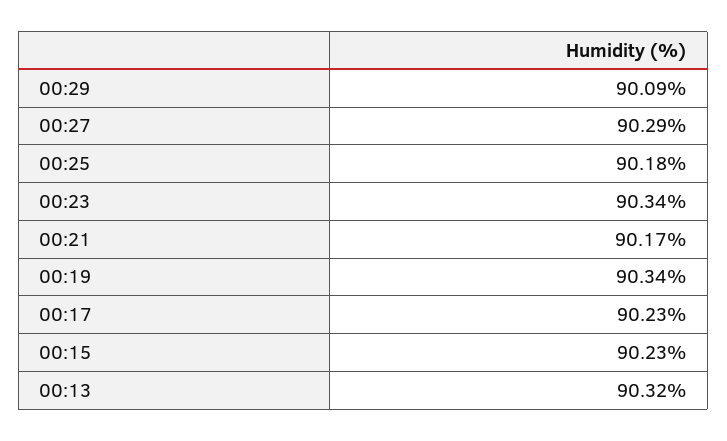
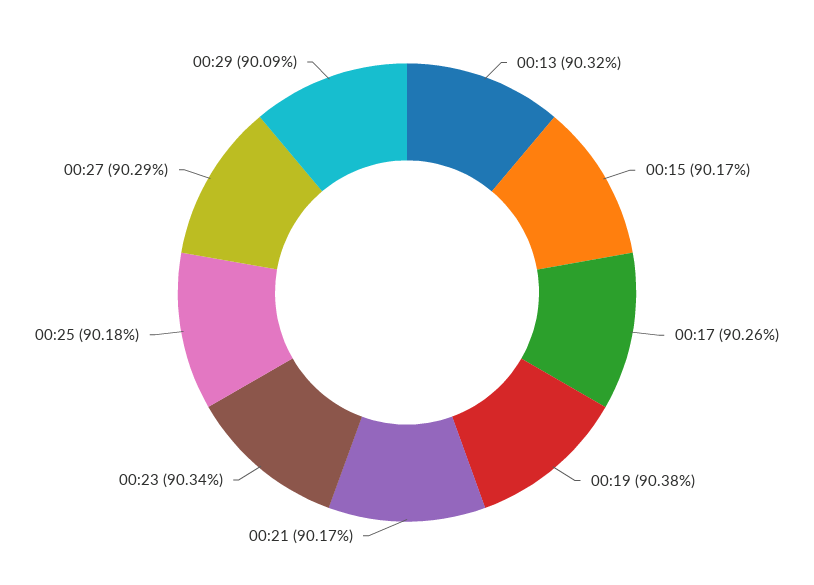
  {
    "00:29": 90.09,
    "00:27": 90.29,
    "00:25": 90.18,
    "00:23": 90.34,
    "00:21": 90.17,
-   "00:19": 90.34,
+   "00:19": 90.38,
-   "00:17": 90.23,
+   "00:17": 90.26,
-   "00:15": 90.23,
+   "00:15": 90.17,
    "00:13": 90.32
  }

